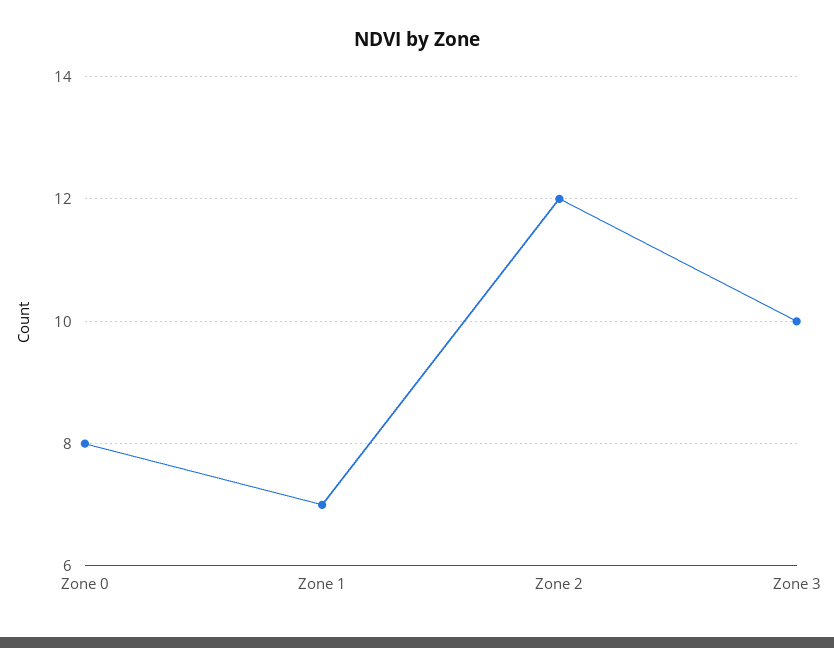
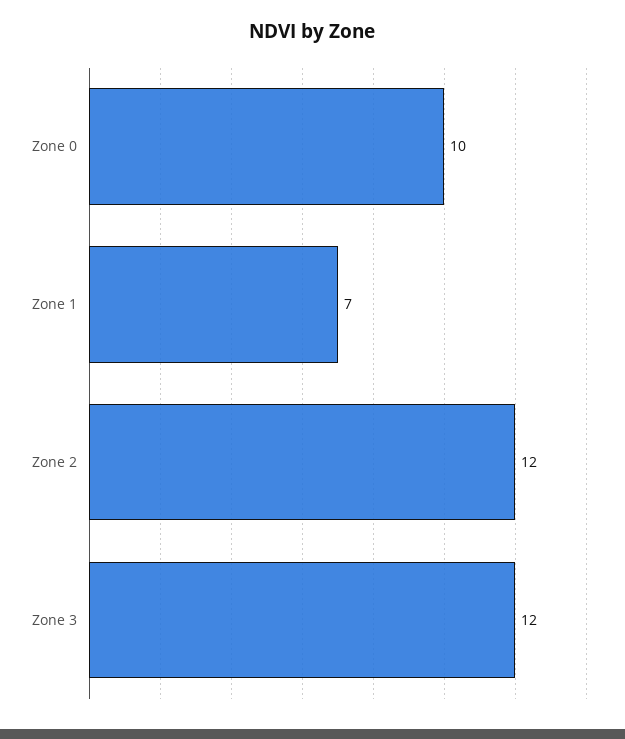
  {
-   "Zone 0": 8,
+   "Zone 0": 10,
    "Zone 1": 7,
    "Zone 2": 12,
-   "Zone 3": 10
+   "Zone 3": 12
  }

